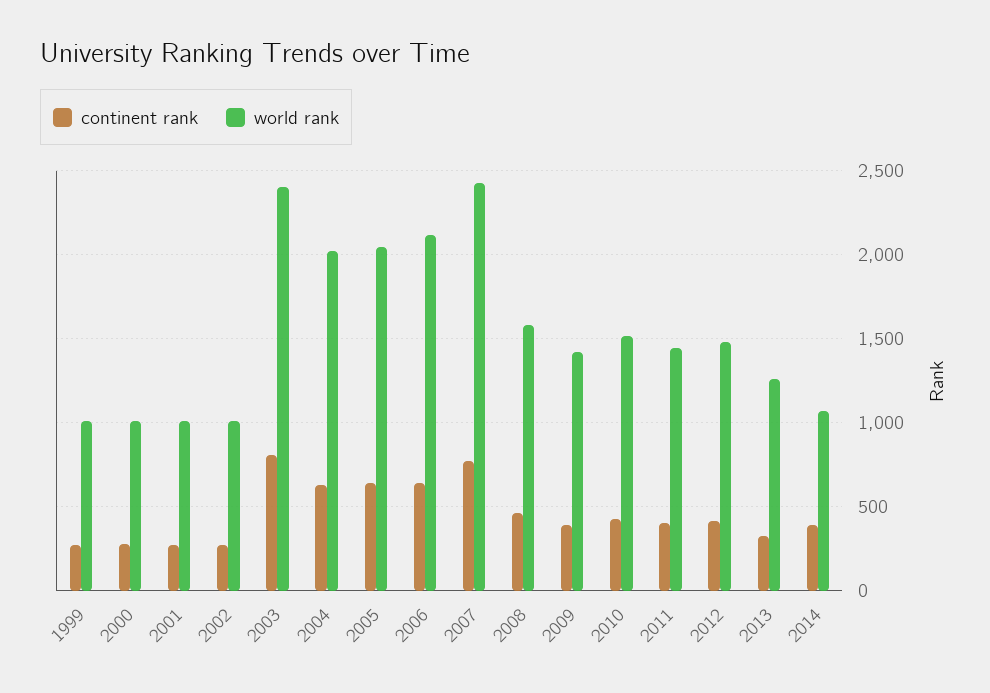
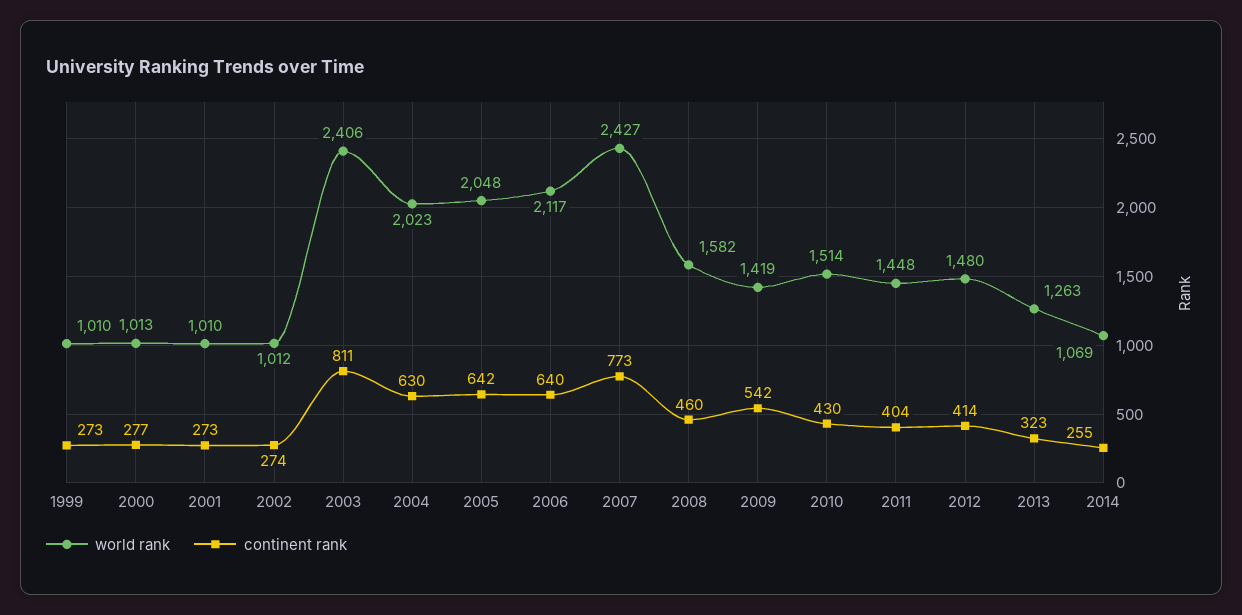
  {
    "continent rank": {
      "1999": 273,
      "2000": 277,
      "2001": 273,
      "2002": 274,
      "2003": 811,
      "2004": 630,
      "2005": 642,
      "2006": 640,
      "2007": 773,
      "2008": 460,
-     "2009": 400,
+     "2009": 542,
      "2010": 430,
      "2011": 404,
      "2012": 414,
      "2013": 323,
-     "2014": 400
+     "2014": 255
    },
    "world rank": {
      "1999": 1010,
      "2000": 1013,
      "2001": 1010,
      "2002": 1012,
      "2003": 2406,
      "2004": 2023,
      "2005": 2048,
      "2006": 2117,
      "2007": 2427,
      "2008": 1582,
      "2009": 1419,
      "2010": 1514,
      "2011": 1448,
      "2012": 1480,
      "2013": 1263,
      "2014": 1069
    }
  }

